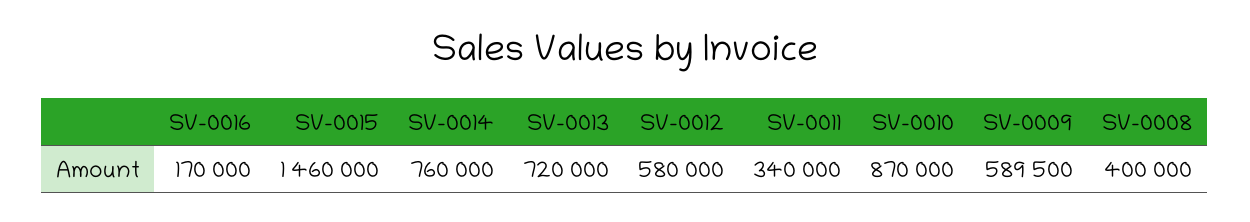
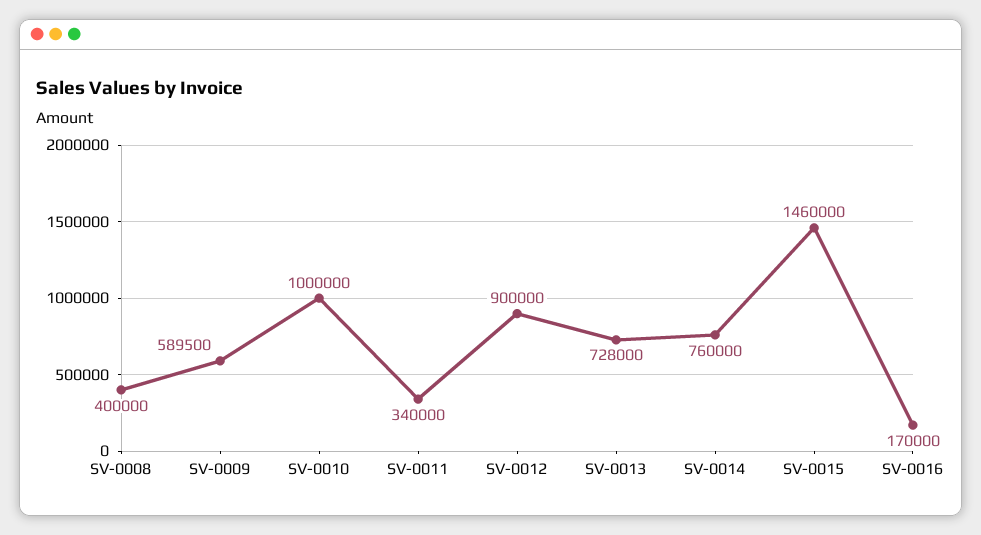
  {
    "SV-0016": 170000,
    "SV-0015": 1460000,
    "SV-0014": 760000,
-   "SV-0013": 720000,
+   "SV-0013": 728000,
-   "SV-0012": 580000,
+   "SV-0012": 900000,
    "SV-0011": 340000,
-   "SV-0010": 870000,
+   "SV-0010": 1000000,
    "SV-0009": 589500,
    "SV-0008": 400000
  }

